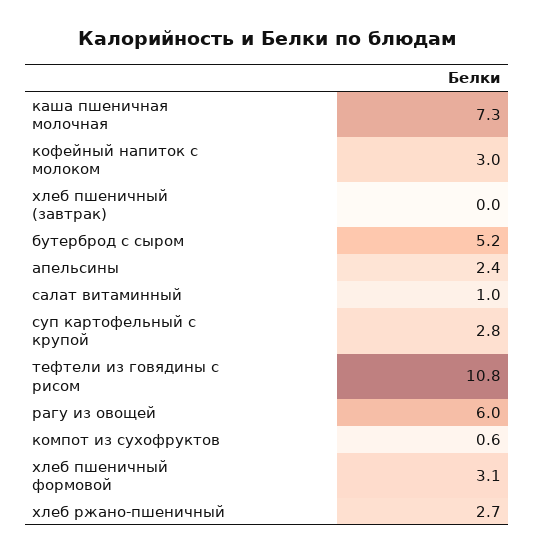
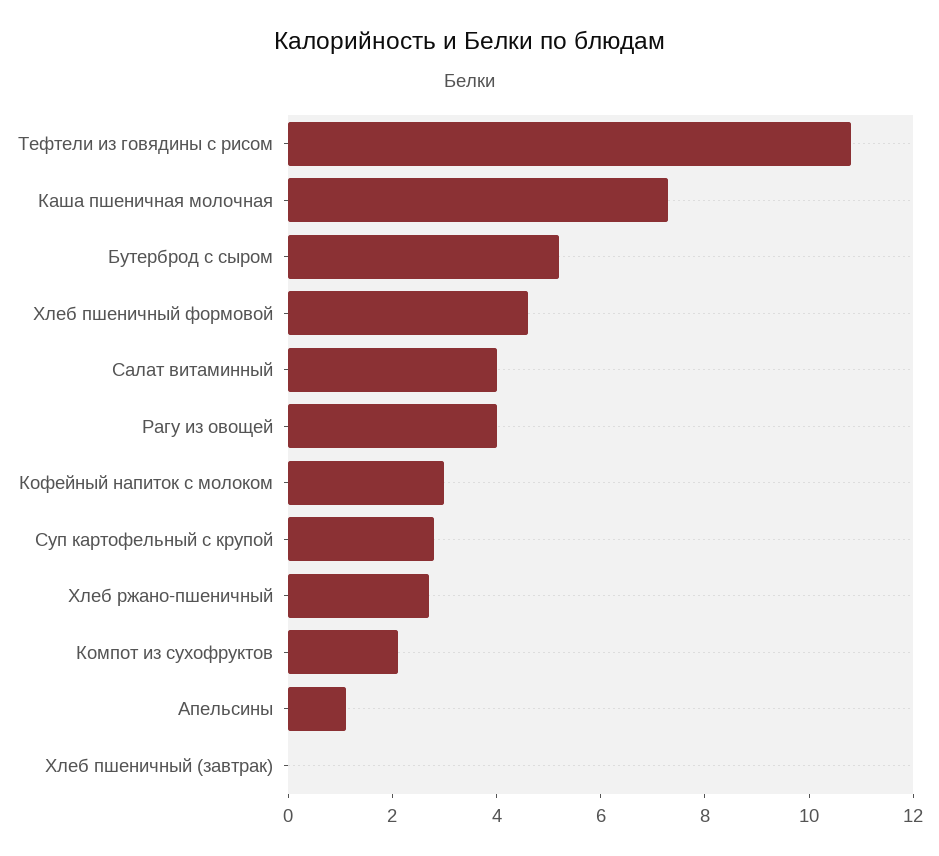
  {
    "каша пшеничная молочная": 7.3,
    "кофейный напиток с молоком": 3,
    "хлеб пшеничный (завтрак)": 0,
    "бутерброд с сыром": 5.2,
-   "апельсины": 2.4,
+   "апельсины": 1,
-   "салат витаминный": 1,
+   "салат витаминный": 4,
    "суп картофельный с крупой": 2.8,
    "тефтели из говядины с рисом": 10.8,
-   "рагу из овощей": 6,
+   "рагу из овощей": 4,
-   "компот из сухофруктов": 0.6,
+   "компот из сухофруктов": 2,
-   "хлеб пшеничный формовой": 3.1,
+   "хлеб пшеничный формовой": 4.5,
    "хлеб ржано-пшеничный": 2.7
  }

